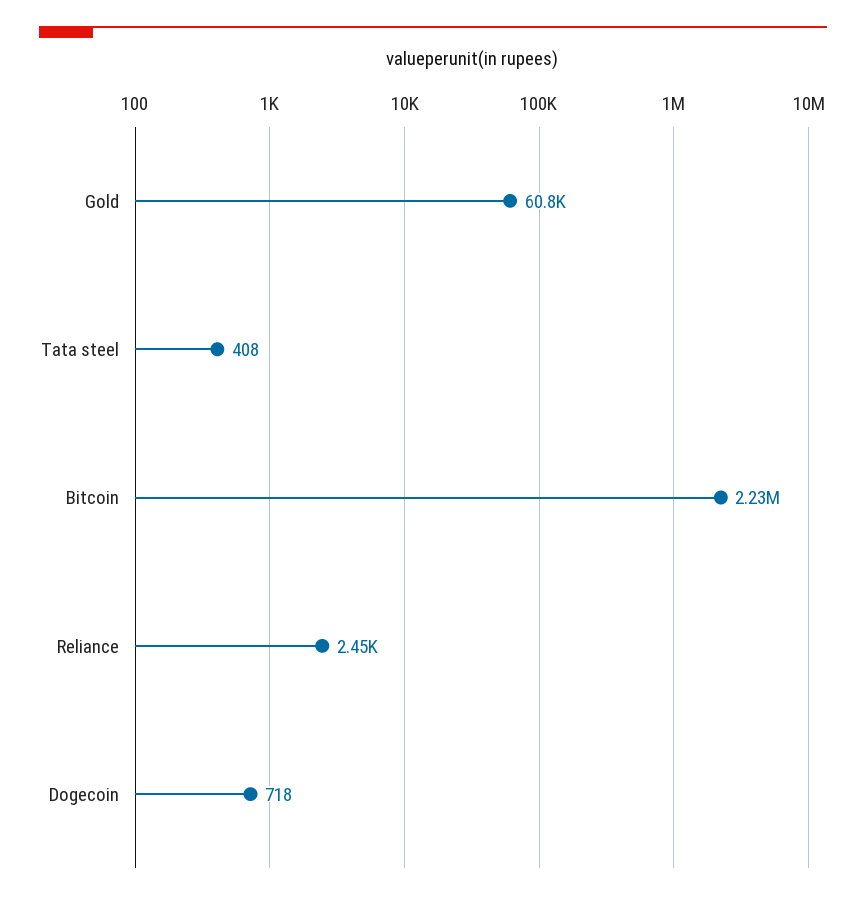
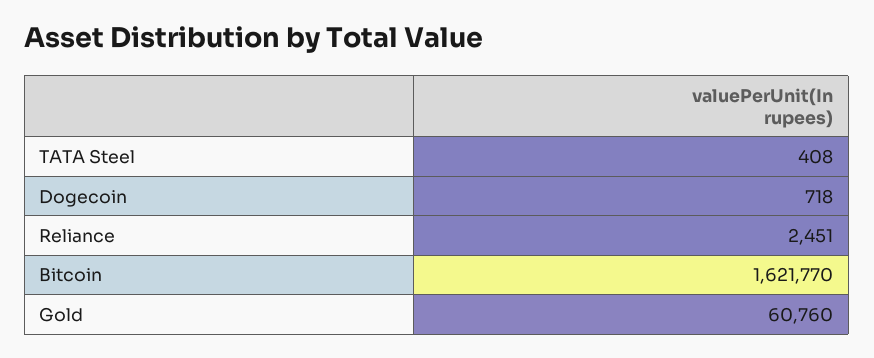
  {
    "Gold": 60760,
    "Tata steel": 408,
-   "Bitcoin": 2230000,
+   "Bitcoin": 1621770,
    "Reliance": 2451,
    "Dogecoin": 718
  }

